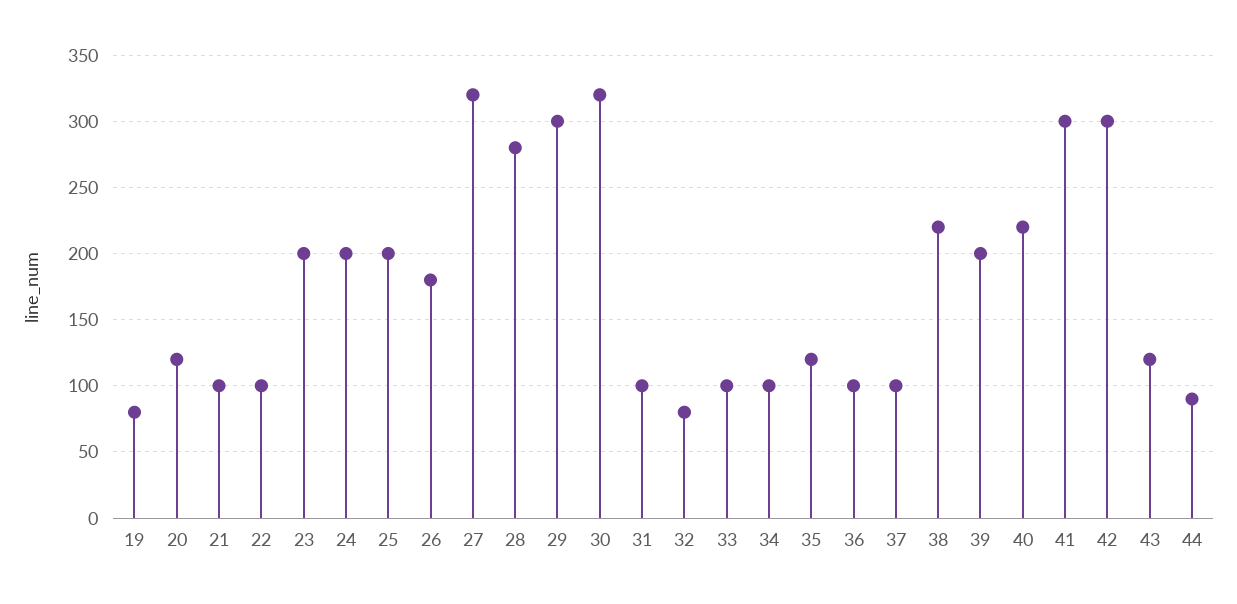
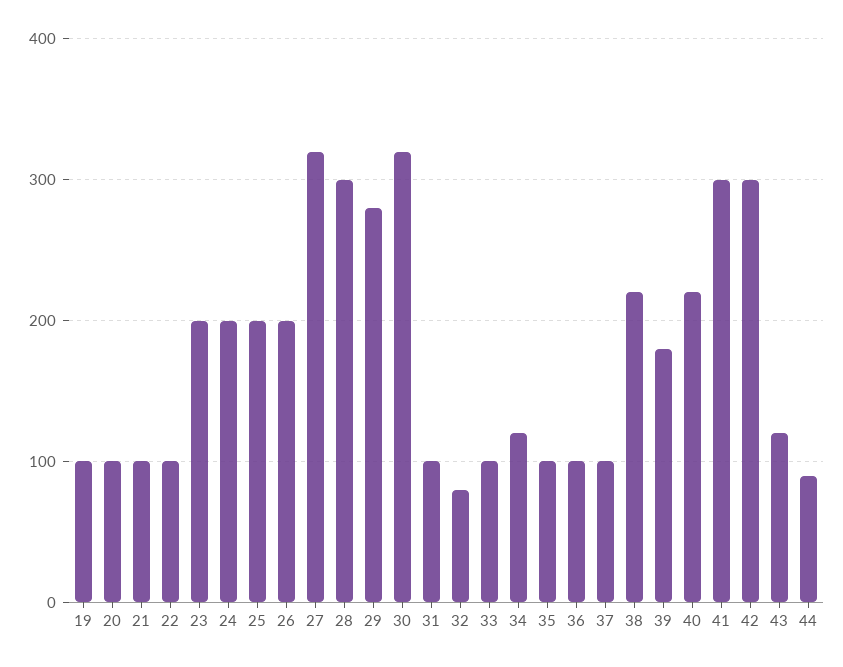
  {
-   "19": 80,
+   "19": 100,
-   "20": 120,
+   "20": 100,
    "21": 100,
    "22": 100,
    "23": 200,
    "24": 200,
    "25": 200,
-   "26": 180,
+   "26": 200,
    "27": 320,
-   "28": 280,
+   "28": 300,
-   "29": 300,
+   "29": 280,
    "30": 320,
    "31": 100,
    "32": 80,
    "33": 100,
-   "34": 100,
+   "34": 120,
-   "35": 120,
+   "35": 100,
    "36": 100,
    "37": 100,
    "38": 220,
-   "39": 200,
+   "39": 180,
    "40": 220,
    "41": 300,
    "42": 300,
    "43": 120,
    "44": 90
  }

